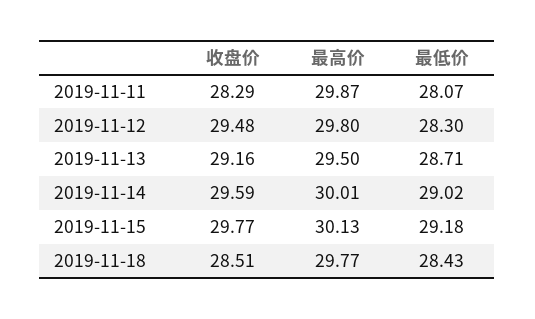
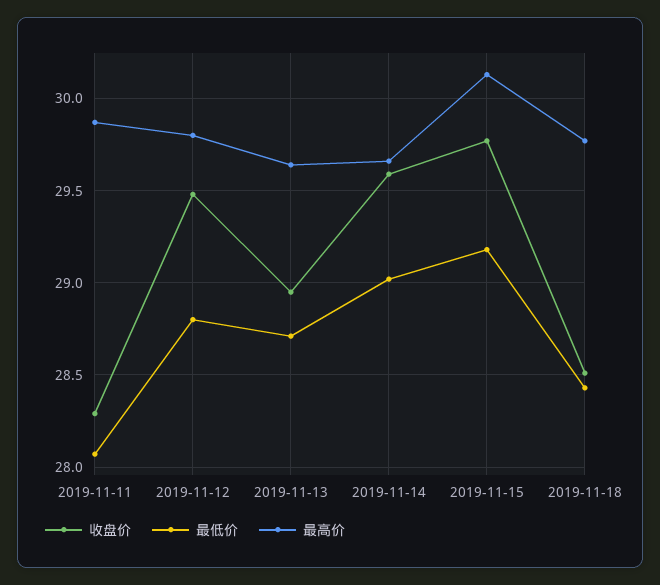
  {
    "收盘价": {
      "2019-11-11": 28.29,
      "2019-11-12": 29.48,
-     "2019-11-13": 29.16,
+     "2019-11-13": 28.95,
      "2019-11-14": 29.59,
      "2019-11-15": 29.77,
      "2019-11-18": 28.51
    },
    "最高价": {
      "2019-11-11": 29.87,
      "2019-11-12": 29.8,
-     "2019-11-13": 29.5,
+     "2019-11-13": 29.65,
-     "2019-11-14": 30.01,
+     "2019-11-14": 29.65,
      "2019-11-15": 30.13,
      "2019-11-18": 29.77
    },
    "最低价": {
      "2019-11-11": 28.07,
-     "2019-11-12": 28.3,
+     "2019-11-12": 28.8,
      "2019-11-13": 28.71,
      "2019-11-14": 29.02,
      "2019-11-15": 29.18,
      "2019-11-18": 28.43
    }
  }

